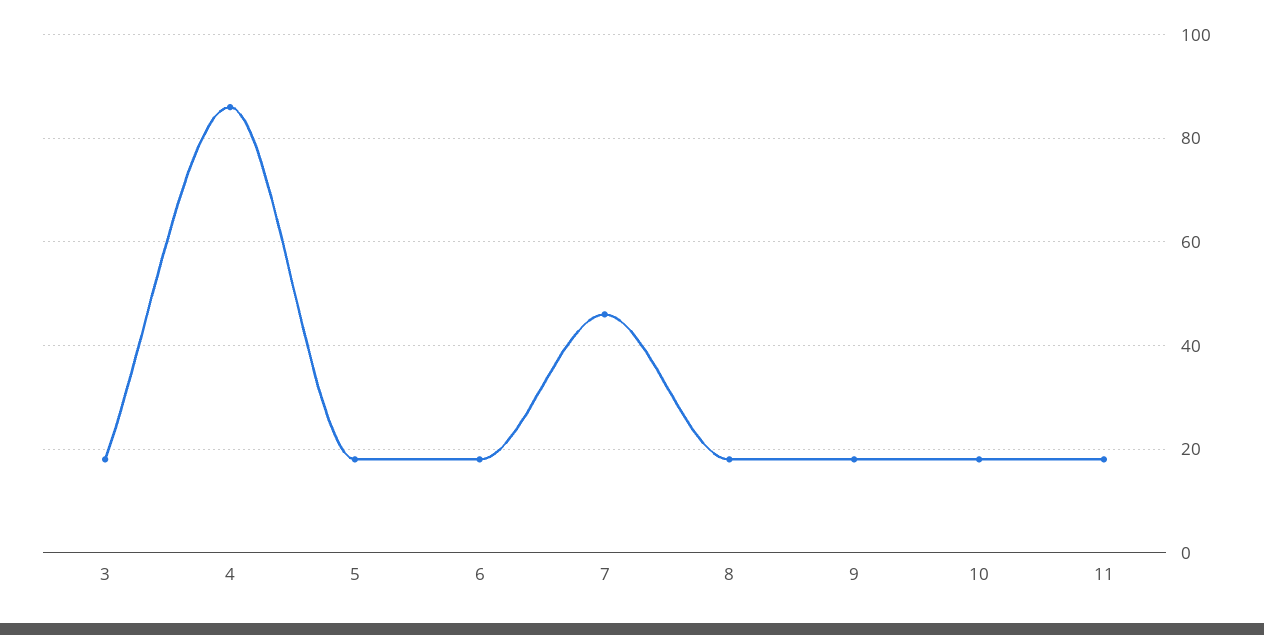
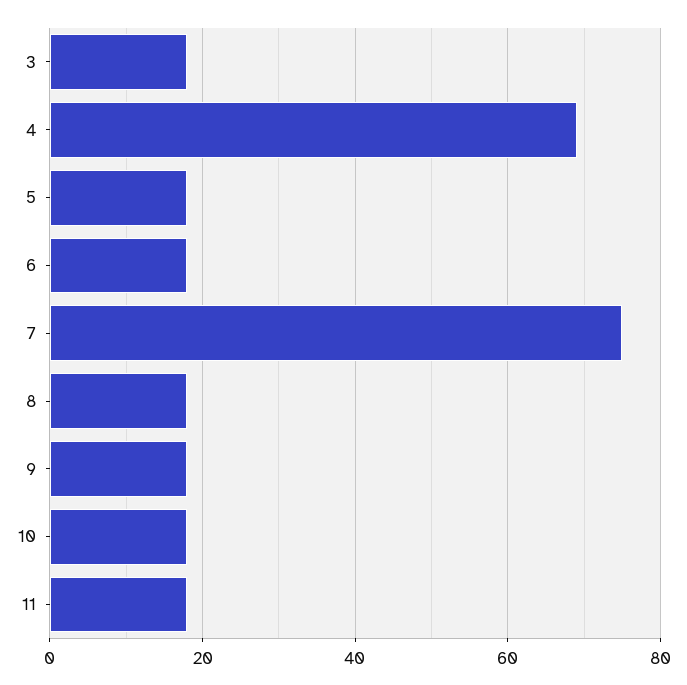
  {
    "3": 20,
-   "4": 85,
+   "4": 70,
    "5": 20,
    "6": 20,
-   "7": 45,
+   "7": 75,
    "8": 20,
    "9": 20,
    "10": 20,
    "11": 20
  }

